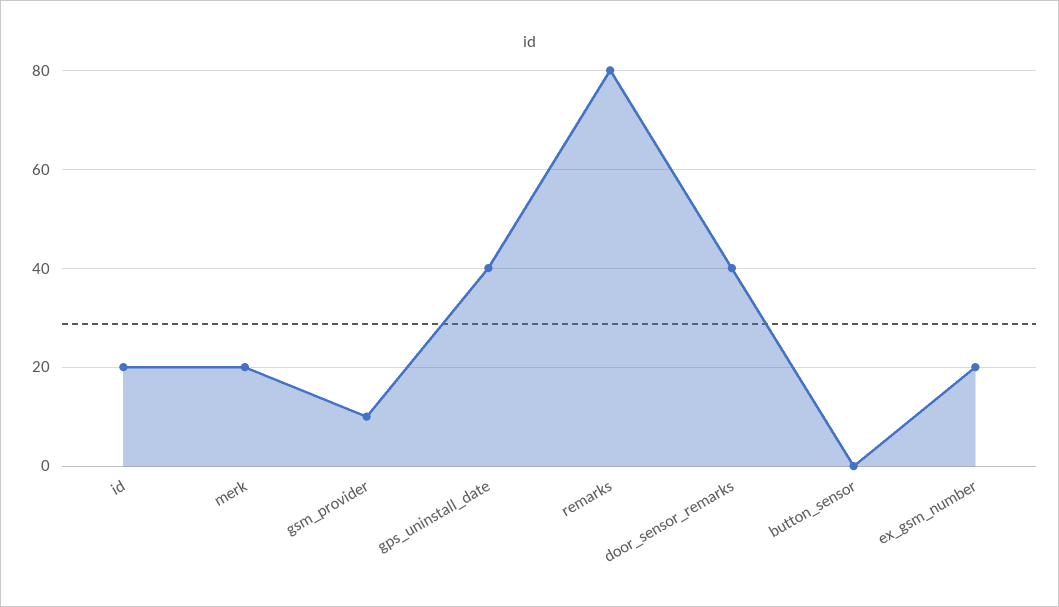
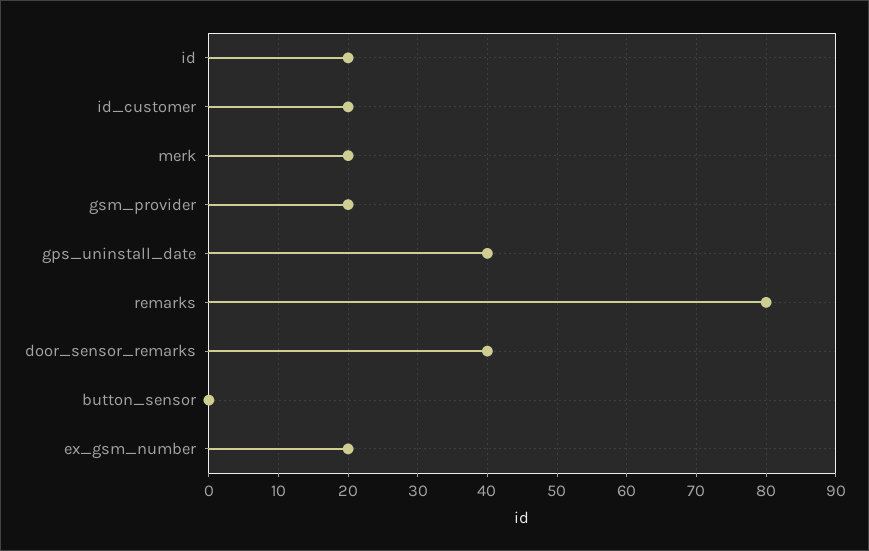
  {
    "id": 20,
    "merk": 20,
-   "gsm_provider": 10,
+   "gsm_provider": 20,
    "gps_uninstall_date": 40,
    "remarks": 80,
    "door_sensor_remarks": 40,
    "button_sensor": 0,
-   "ex_gsm_number": 20
+   "ex_gsm_number": 20,
+   "id_customer": 20
  }

